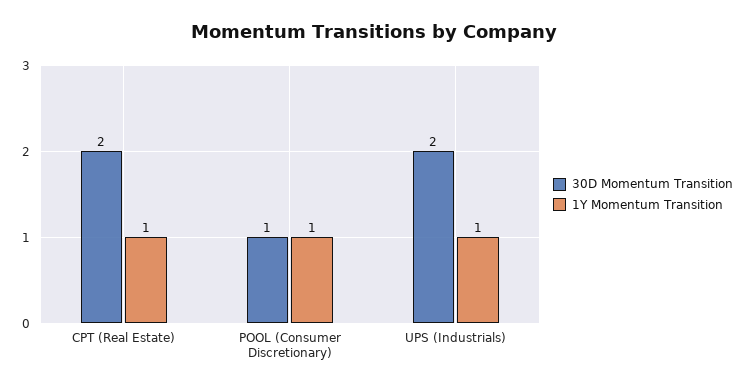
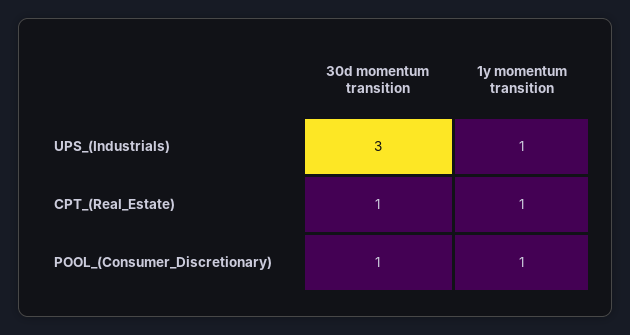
  {
    "30D Momentum Transition": {
-     "CPT (Real Estate)": 2,
+     "CPT (Real Estate)": 1,
      "POOL (Consumer Discretionary)": 1,
-     "UPS (Industrials)": 2
+     "UPS (Industrials)": 3
    },
    "1Y Momentum Transition": {
      "CPT (Real Estate)": 1,
      "POOL (Consumer Discretionary)": 1,
      "UPS (Industrials)": 1
    }
  }

